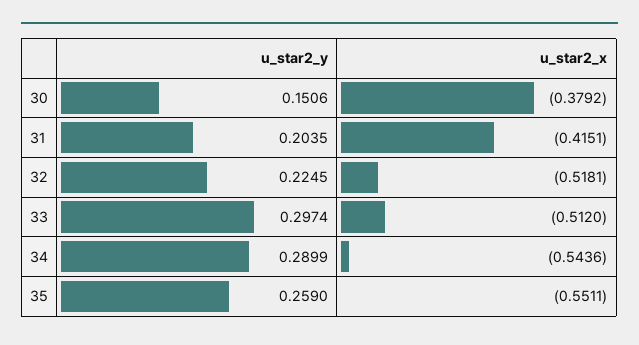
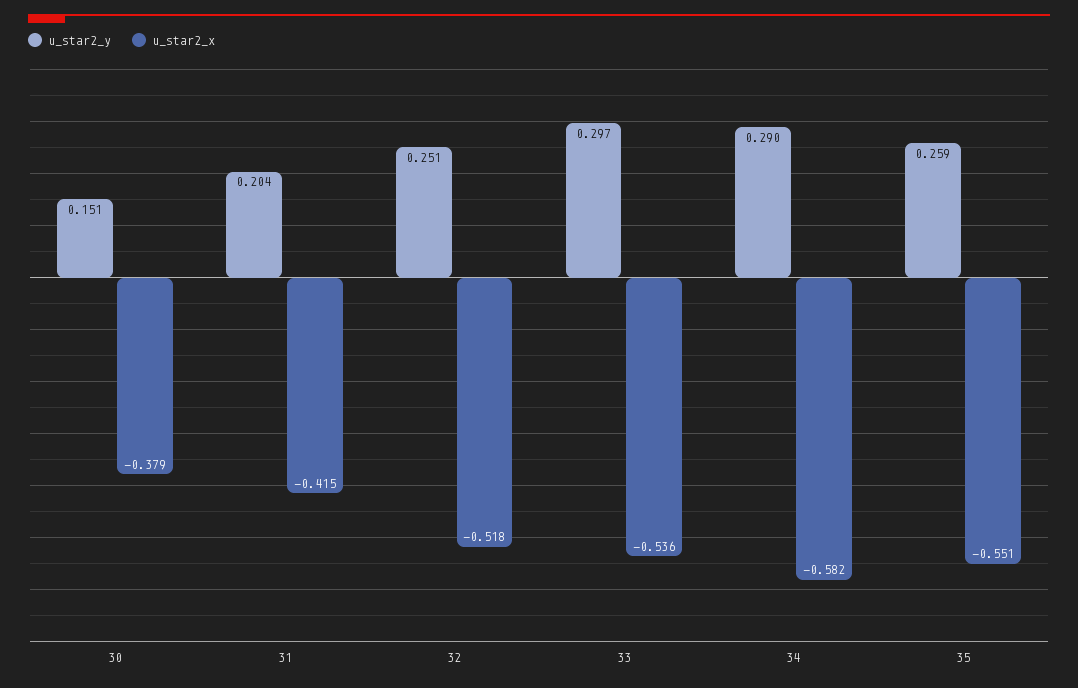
  {
    "u_star2_y": {
      "30": 0.1506,
      "31": 0.2035,
-     "32": 0.2245,
+     "32": 0.251,
      "33": 0.2974,
      "34": 0.2899,
      "35": 0.259
    },
    "u_star2_x": {
      "30": -0.3792,
      "31": -0.4151,
      "32": -0.5181,
-     "33": -0.512,
+     "33": -0.536,
-     "34": -0.5436,
+     "34": -0.582,
      "35": -0.5511
    }
  }

